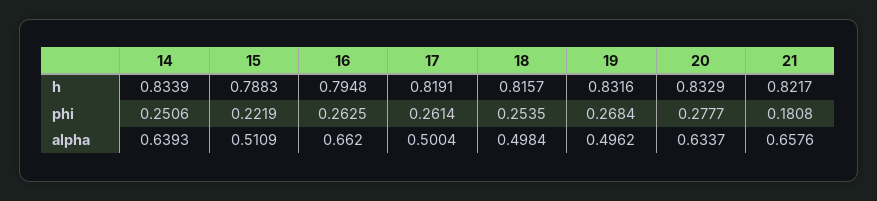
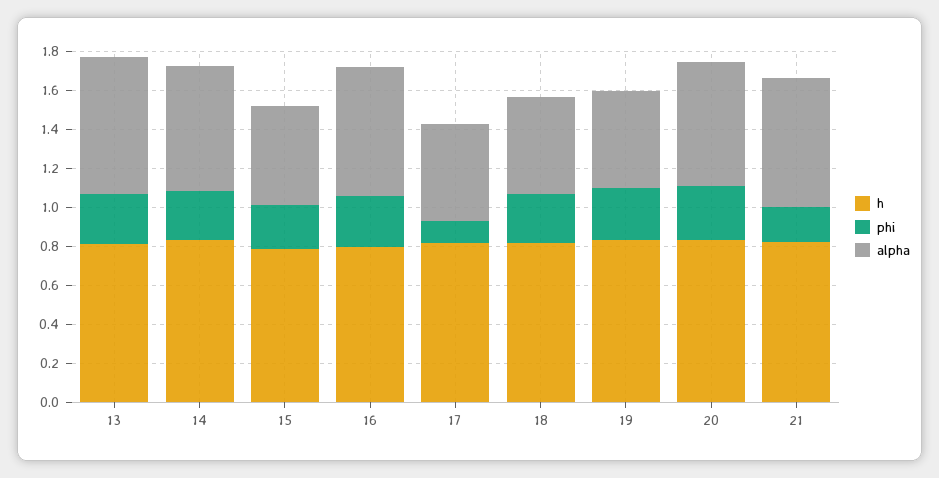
  {
    "h": {
      "14": 0.8339,
      "15": 0.7883,
      "16": 0.7948,
      "17": 0.8191,
      "18": 0.8157,
      "19": 0.8316,
      "20": 0.8329,
-     "21": 0.8217
+     "21": 0.8217,
+     "13": 0.8
    },
    "phi": {
      "14": 0.2506,
      "15": 0.2219,
      "16": 0.2625,
-     "17": 0.2614,
+     "17": 0.1,
      "18": 0.2535,
      "19": 0.2684,
      "20": 0.2777,
-     "21": 0.1808
+     "21": 0.1808,
+     "13": 0.25
    },
    "alpha": {
      "14": 0.6393,
      "15": 0.5109,
      "16": 0.662,
      "17": 0.5004,
      "18": 0.4984,
      "19": 0.4962,
      "20": 0.6337,
-     "21": 0.6576
+     "21": 0.6576,
+     "13": 0.7
    }
  }

